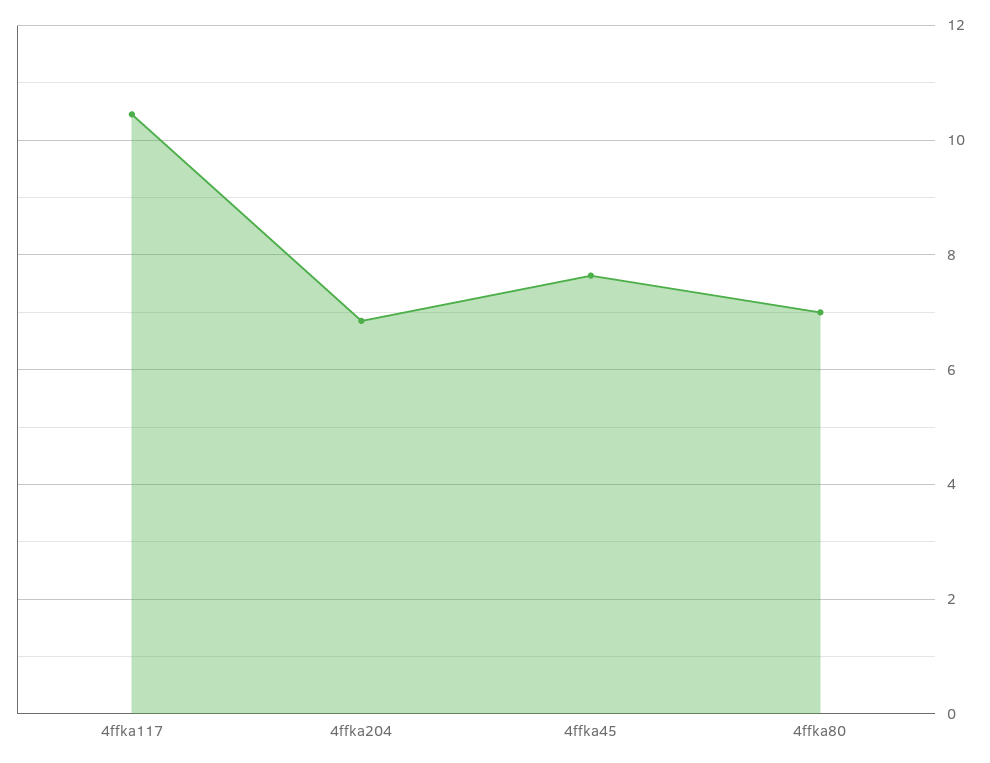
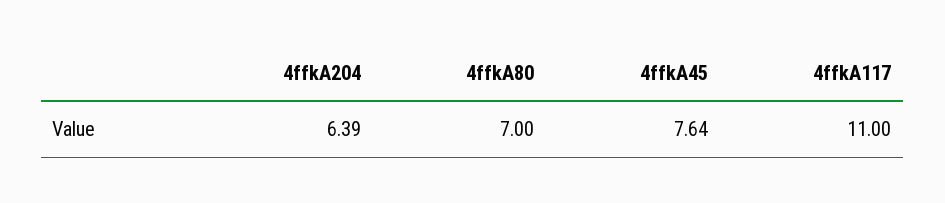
  {
-   "4ffka117": 10.4,
+   "4ffka117": 11,
-   "4ffka204": 6.8,
+   "4ffka204": 6.39,
    "4ffka45": 7.64,
    "4ffka80": 7
  }

